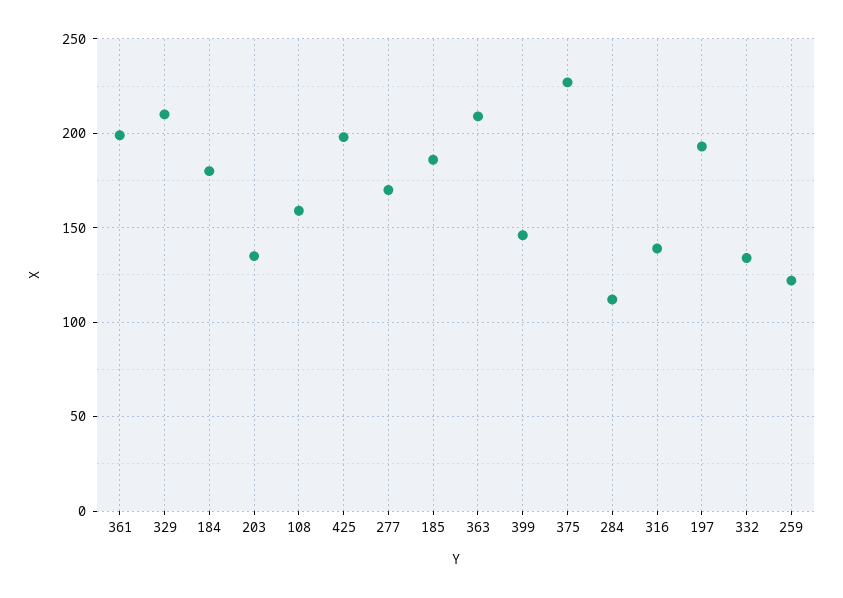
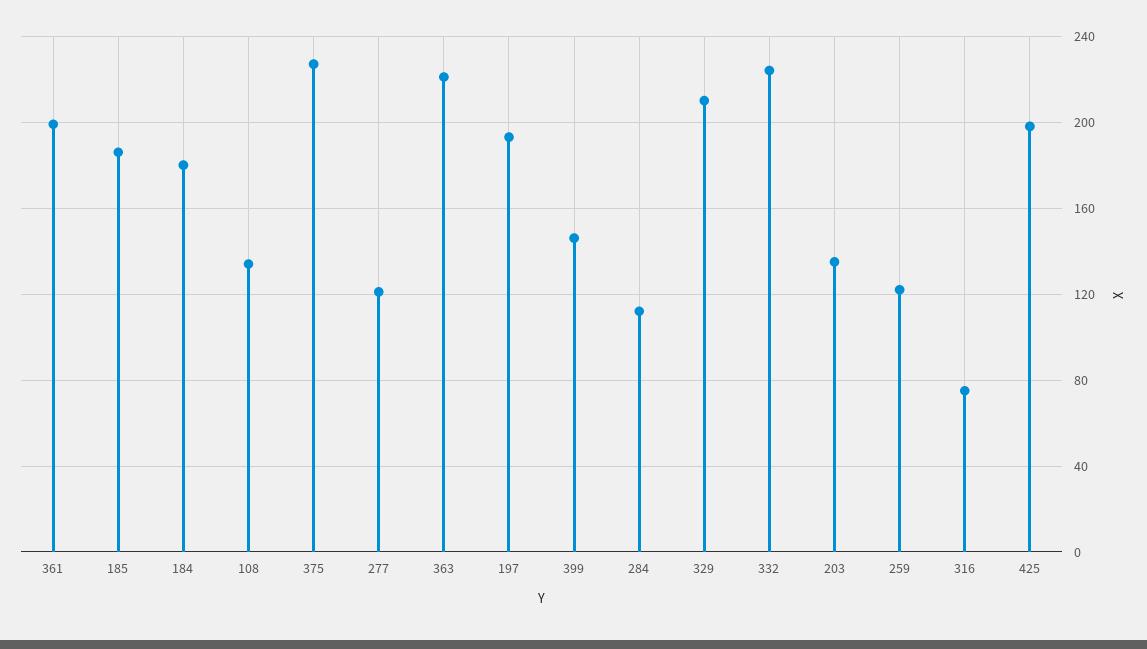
  {
    "361": 200,
    "329": 210,
    "184": 180,
    "203": 135,
-   "108": 160,
+   "108": 135,
    "425": 200,
-   "277": 170,
+   "277": 120,
    "185": 185,
-   "363": 210,
+   "363": 220,
    "399": 145,
    "375": 225,
    "284": 110,
-   "316": 140,
+   "316": 75,
    "197": 195,
-   "332": 135,
+   "332": 225,
    "259": 120
  }

